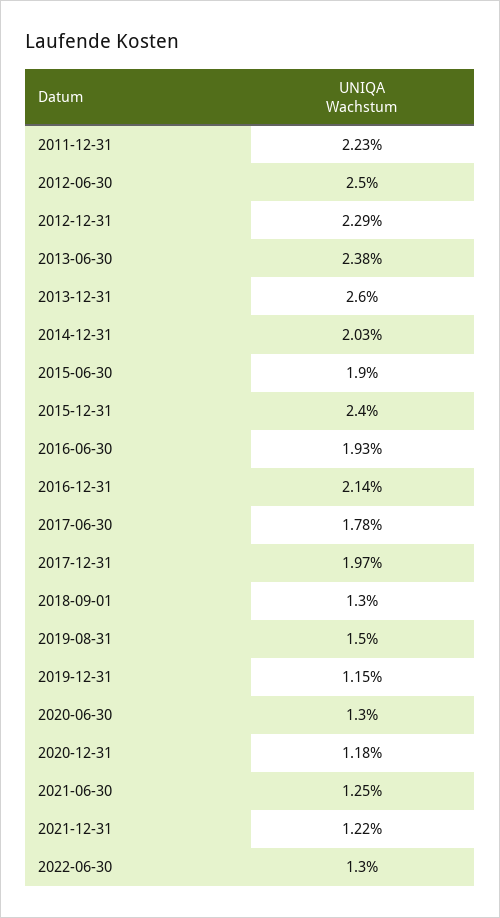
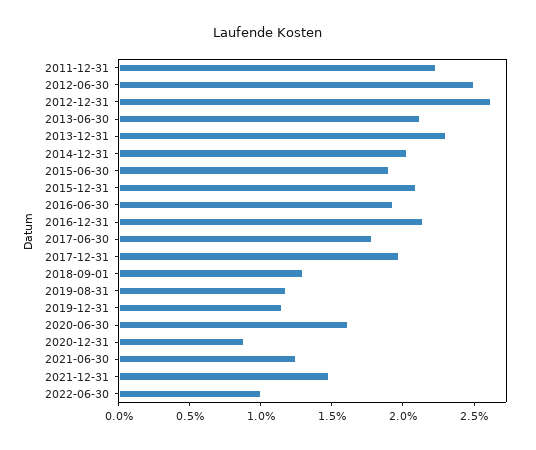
  {
    "2011-12-31": 2.23,
    "2012-06-30": 2.5,
-   "2012-12-31": 2.29,
+   "2012-12-31": 2.6,
-   "2013-06-30": 2.38,
+   "2013-06-30": 2.1,
-   "2013-12-31": 2.6,
+   "2013-12-31": 2.3,
    "2014-12-31": 2.03,
    "2015-06-30": 1.9,
-   "2015-12-31": 2.4,
+   "2015-12-31": 2.1,
    "2016-06-30": 1.93,
    "2016-12-31": 2.14,
    "2017-06-30": 1.78,
    "2017-12-31": 1.97,
    "2018-09-01": 1.3,
-   "2019-08-31": 1.5,
+   "2019-08-31": 1.2,
    "2019-12-31": 1.15,
-   "2020-06-30": 1.3,
+   "2020-06-30": 1.6,
-   "2020-12-31": 1.18,
+   "2020-12-31": 0.9,
    "2021-06-30": 1.25,
-   "2021-12-31": 1.22,
+   "2021-12-31": 1.5,
-   "2022-06-30": 1.3
+   "2022-06-30": 1
  }

